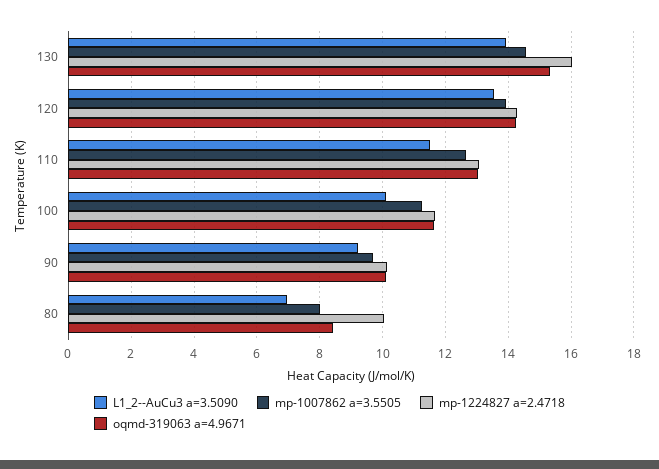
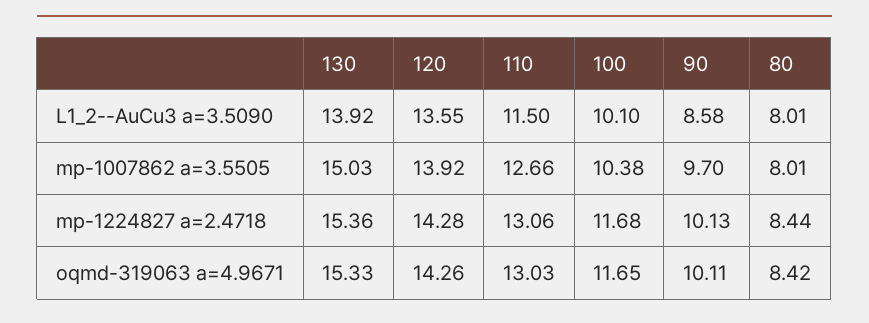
  {
    "L1_2--AuCu3 a=3.5090": {
      "130": 13.92,
      "120": 13.55,
      "110": 11.5,
      "100": 10.1,
-     "90": 9.2,
+     "90": 8.58,
-     "80": 7
+     "80": 8.01
    },
    "mp-1007862 a=3.5505": {
-     "130": 14.6,
+     "130": 15.03,
      "120": 13.92,
      "110": 12.66,
-     "100": 11.2,
+     "100": 10.38,
      "90": 9.7,
      "80": 8.01
    },
    "mp-1224827 a=2.4718": {
-     "130": 16,
+     "130": 15.36,
      "120": 14.28,
      "110": 13.06,
      "100": 11.68,
      "90": 10.13,
-     "80": 10
+     "80": 8.44
    },
    "oqmd-319063 a=4.9671": {
      "130": 15.33,
      "120": 14.26,
      "110": 13.03,
      "100": 11.65,
      "90": 10.11,
      "80": 8.42
    }
  }

